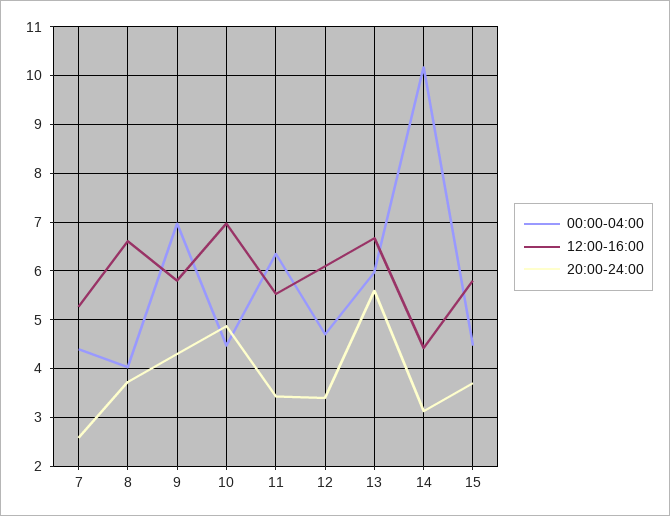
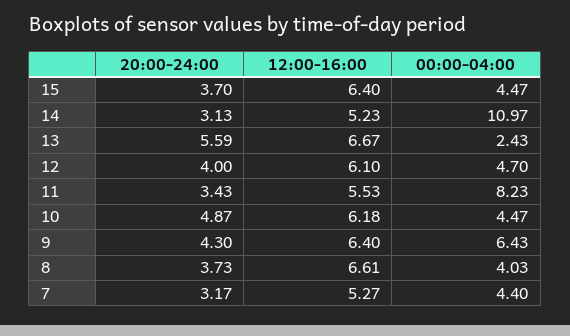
  {
    "00:00-04:00": {
      "7": 4.4,
      "8": 4.03,
-     "9": 7,
+     "9": 6.43,
      "10": 4.47,
-     "11": 6.4,
+     "11": 8.23,
      "12": 4.7,
-     "13": 6,
+     "13": 2.43,
-     "14": 10.2,
+     "14": 10.97,
      "15": 4.47
    },
    "12:00-16:00": {
      "7": 5.27,
      "8": 6.61,
-     "9": 5.8,
+     "9": 6.4,
-     "10": 7,
+     "10": 6.18,
      "11": 5.53,
      "12": 6.1,
      "13": 6.67,
-     "14": 4.4,
+     "14": 5.23,
-     "15": 5.8
+     "15": 6.4
    },
    "20:00-24:00": {
-     "7": 2.6,
+     "7": 3.17,
      "8": 3.73,
      "9": 4.3,
      "10": 4.87,
      "11": 3.43,
-     "12": 3.4,
+     "12": 4,
      "13": 5.59,
      "14": 3.13,
      "15": 3.7
    }
  }

